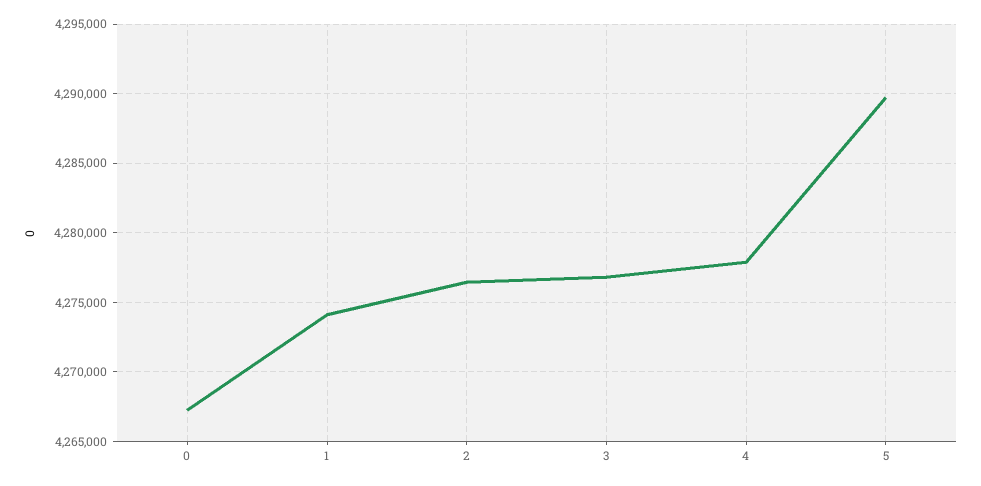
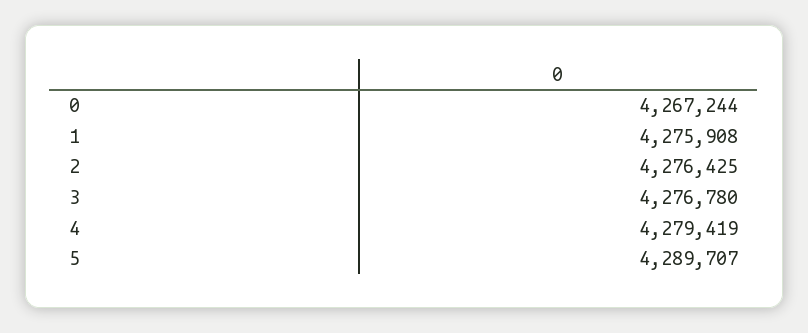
  {
    "0": 4267244,
-   "1": 4274000,
+   "1": 4275908,
    "2": 4276425,
    "3": 4276780,
-   "4": 4278000,
+   "4": 4279419,
    "5": 4289707
  }

